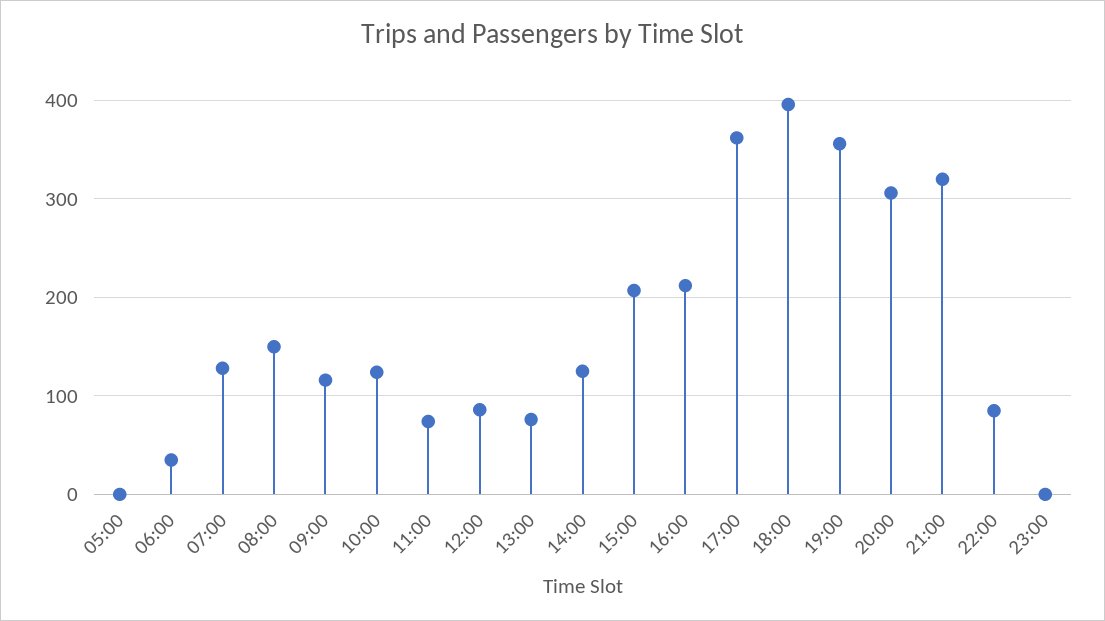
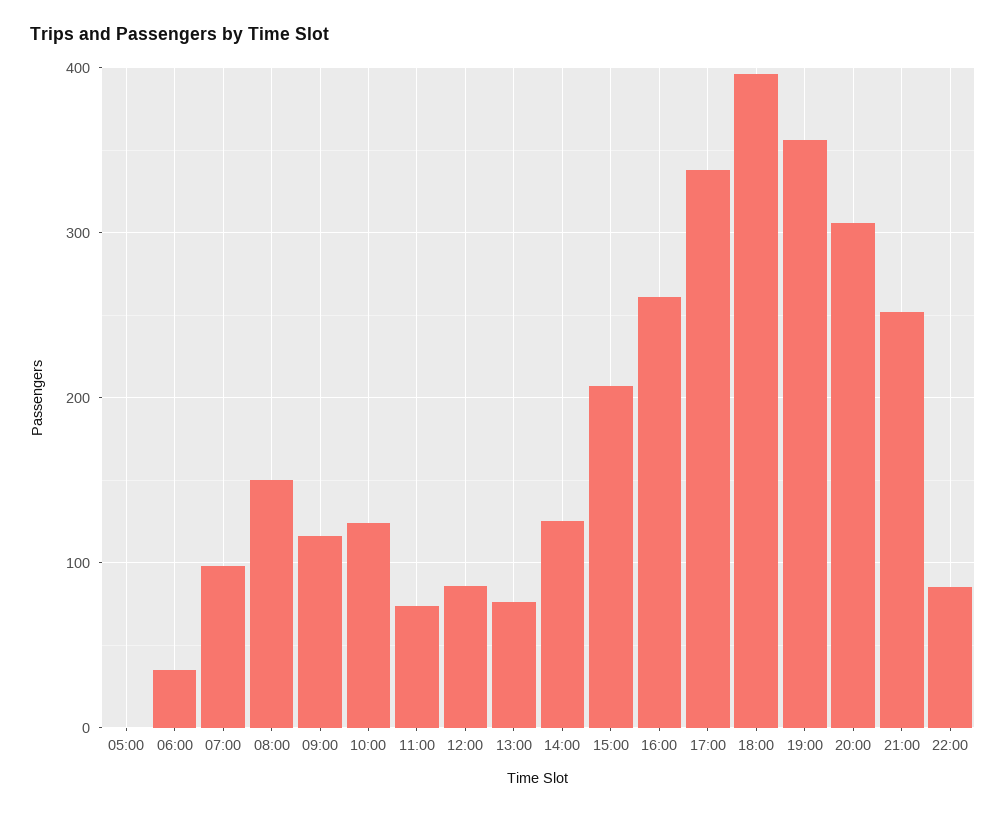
  {
    "05:00": 0,
    "06:00": 40,
-   "07:00": 130,
+   "07:00": 100,
    "08:00": 150,
    "09:00": 120,
    "10:00": 120,
    "11:00": 70,
    "12:00": 90,
    "13:00": 80,
    "14:00": 130,
    "15:00": 210,
-   "16:00": 210,
+   "16:00": 260,
-   "17:00": 360,
+   "17:00": 340,
    "18:00": 400,
    "19:00": 360,
    "20:00": 310,
-   "21:00": 320,
+   "21:00": 250,
-   "22:00": 90,
+   "22:00": 90
-   "23:00": 0
  }

